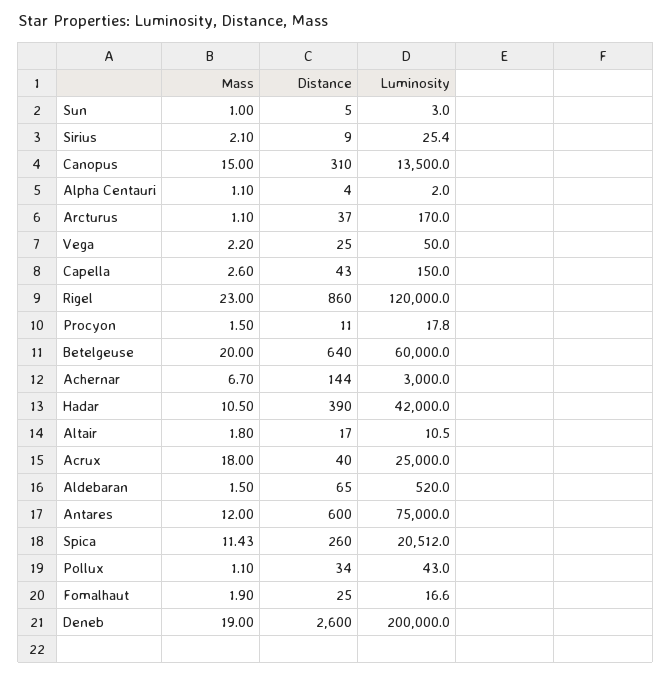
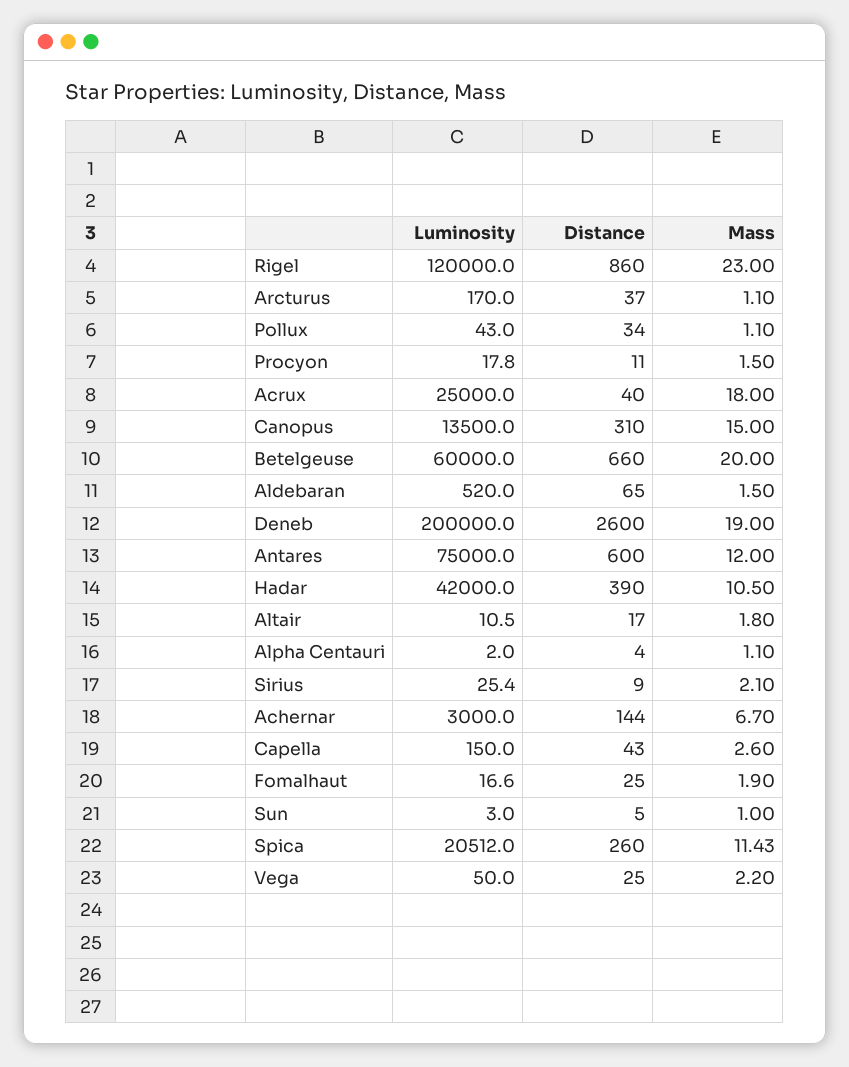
  {
    "Mass": {
      "Sun": 1,
      "Sirius": 2.1,
      "Canopus": 15,
      "Alpha Centauri": 1.1,
      "Arcturus": 1.1,
      "Vega": 2.2,
      "Capella": 2.6,
      "Rigel": 23,
      "Procyon": 1.5,
      "Betelgeuse": 20,
      "Achernar": 6.7,
      "Hadar": 10.5,
      "Altair": 1.8,
      "Acrux": 18,
      "Aldebaran": 1.5,
      "Antares": 12,
      "Spica": 11.43,
      "Pollux": 1.1,
      "Fomalhaut": 1.9,
      "Deneb": 19
    },
    "Distance": {
      "Sun": 5,
      "Sirius": 9,
      "Canopus": 310,
      "Alpha Centauri": 4,
      "Arcturus": 37,
      "Vega": 25,
      "Capella": 43,
      "Rigel": 860,
      "Procyon": 11,
-     "Betelgeuse": 640,
+     "Betelgeuse": 660,
      "Achernar": 144,
      "Hadar": 390,
      "Altair": 17,
      "Acrux": 40,
      "Aldebaran": 65,
      "Antares": 600,
      "Spica": 260,
      "Pollux": 34,
      "Fomalhaut": 25,
      "Deneb": 2600
    },
    "Luminosity": {
      "Sun": 3,
      "Sirius": 25.4,
      "Canopus": 13500,
      "Alpha Centauri": 2,
      "Arcturus": 170,
      "Vega": 50,
      "Capella": 150,
      "Rigel": 120000,
      "Procyon": 17.8,
      "Betelgeuse": 60000,
      "Achernar": 3000,
      "Hadar": 42000,
      "Altair": 10.5,
      "Acrux": 25000,
      "Aldebaran": 520,
      "Antares": 75000,
      "Spica": 20512,
      "Pollux": 43,
      "Fomalhaut": 16.6,
      "Deneb": 200000
    }
  }

